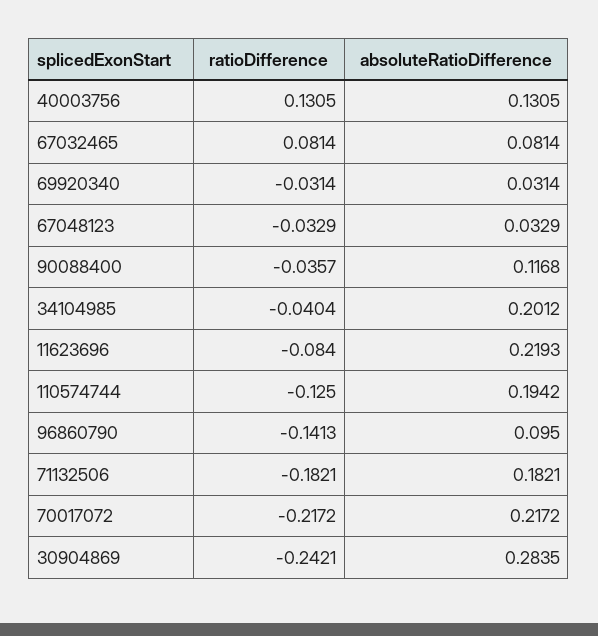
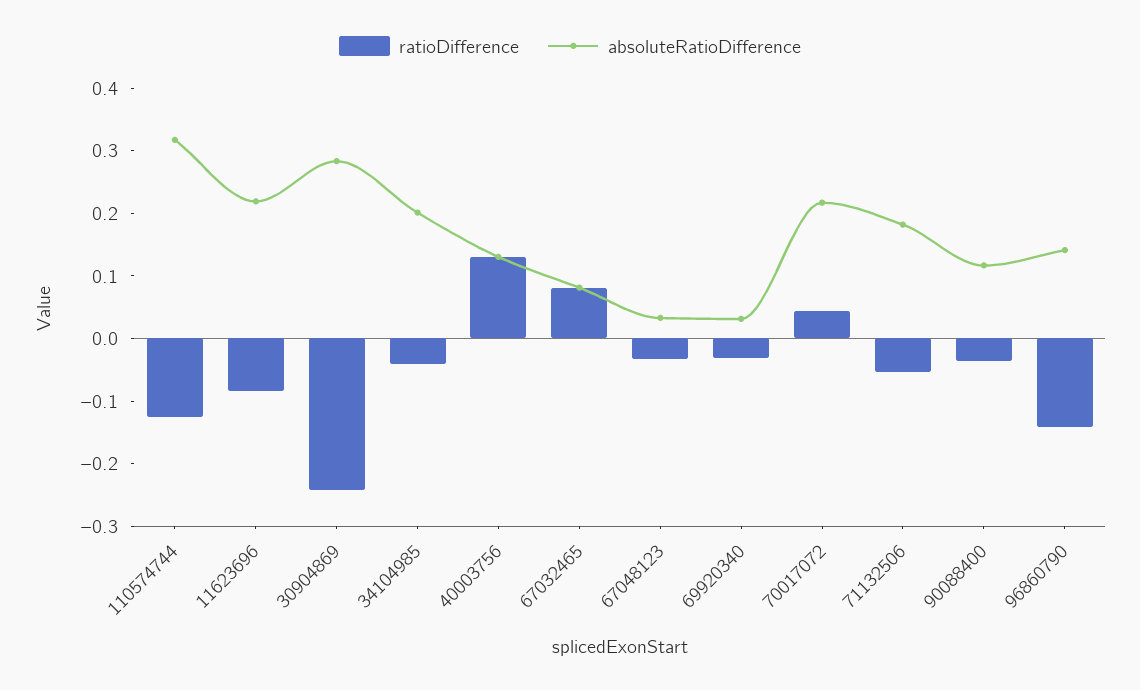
  {
    "ratioDifference": {
      "40003756": 0.1305,
      "67032465": 0.0814,
      "69920340": -0.0314,
      "67048123": -0.0329,
      "90088400": -0.0357,
      "34104985": -0.0404,
      "11623696": -0.084,
      "110574744": -0.125,
      "96860790": -0.1413,
-     "71132506": -0.1821,
+     "71132506": -0.06,
-     "70017072": -0.2172,
+     "70017072": 0.04,
      "30904869": -0.2421
    },
    "absoluteRatioDifference": {
      "40003756": 0.1305,
      "67032465": 0.0814,
      "69920340": 0.0314,
      "67048123": 0.0329,
      "90088400": 0.1168,
      "34104985": 0.2012,
      "11623696": 0.2193,
-     "110574744": 0.1942,
+     "110574744": 0.32,
-     "96860790": 0.095,
+     "96860790": 0.14,
      "71132506": 0.1821,
      "70017072": 0.2172,
      "30904869": 0.2835
    }
  }

